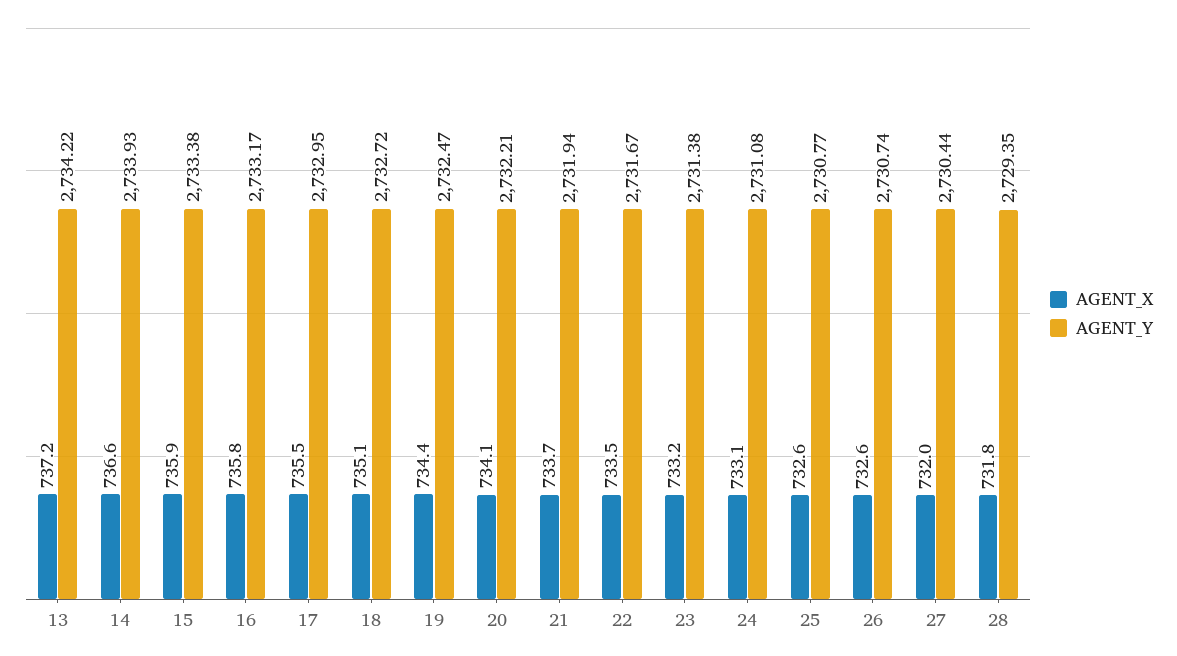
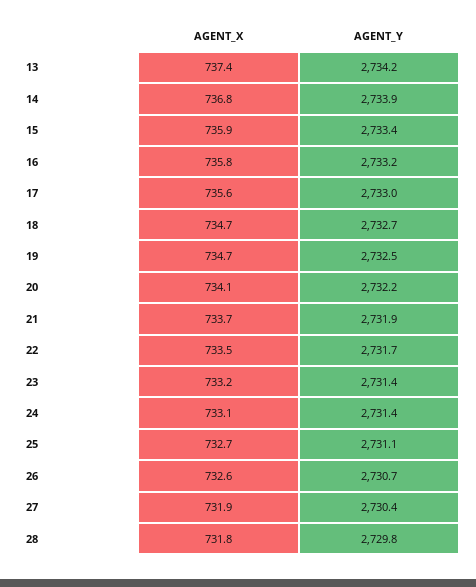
  {
    "AGENT_X": {
-     "13": 737.2,
+     "13": 737.4,
-     "14": 736.6,
+     "14": 736.8,
      "15": 735.9,
      "16": 735.8,
-     "17": 735.5,
+     "17": 735.6,
-     "18": 735.1,
+     "18": 734.7,
-     "19": 734.4,
+     "19": 734.7,
      "20": 734.1,
      "21": 733.7,
      "22": 733.5,
      "23": 733.2,
      "24": 733.1,
-     "25": 732.6,
+     "25": 732.7,
      "26": 732.6,
-     "27": 732,
+     "27": 731.9,
      "28": 731.8
    },
    "AGENT_Y": {
      "13": 2734.22,
      "14": 2733.93,
      "15": 2733.38,
      "16": 2733.17,
      "17": 2732.95,
      "18": 2732.72,
      "19": 2732.47,
      "20": 2732.21,
      "21": 2731.94,
      "22": 2731.67,
      "23": 2731.38,
-     "24": 2731.08,
+     "24": 2731.4,
-     "25": 2730.77,
+     "25": 2731.1,
      "26": 2730.74,
      "27": 2730.44,
-     "28": 2729.35
+     "28": 2729.8
    }
  }

